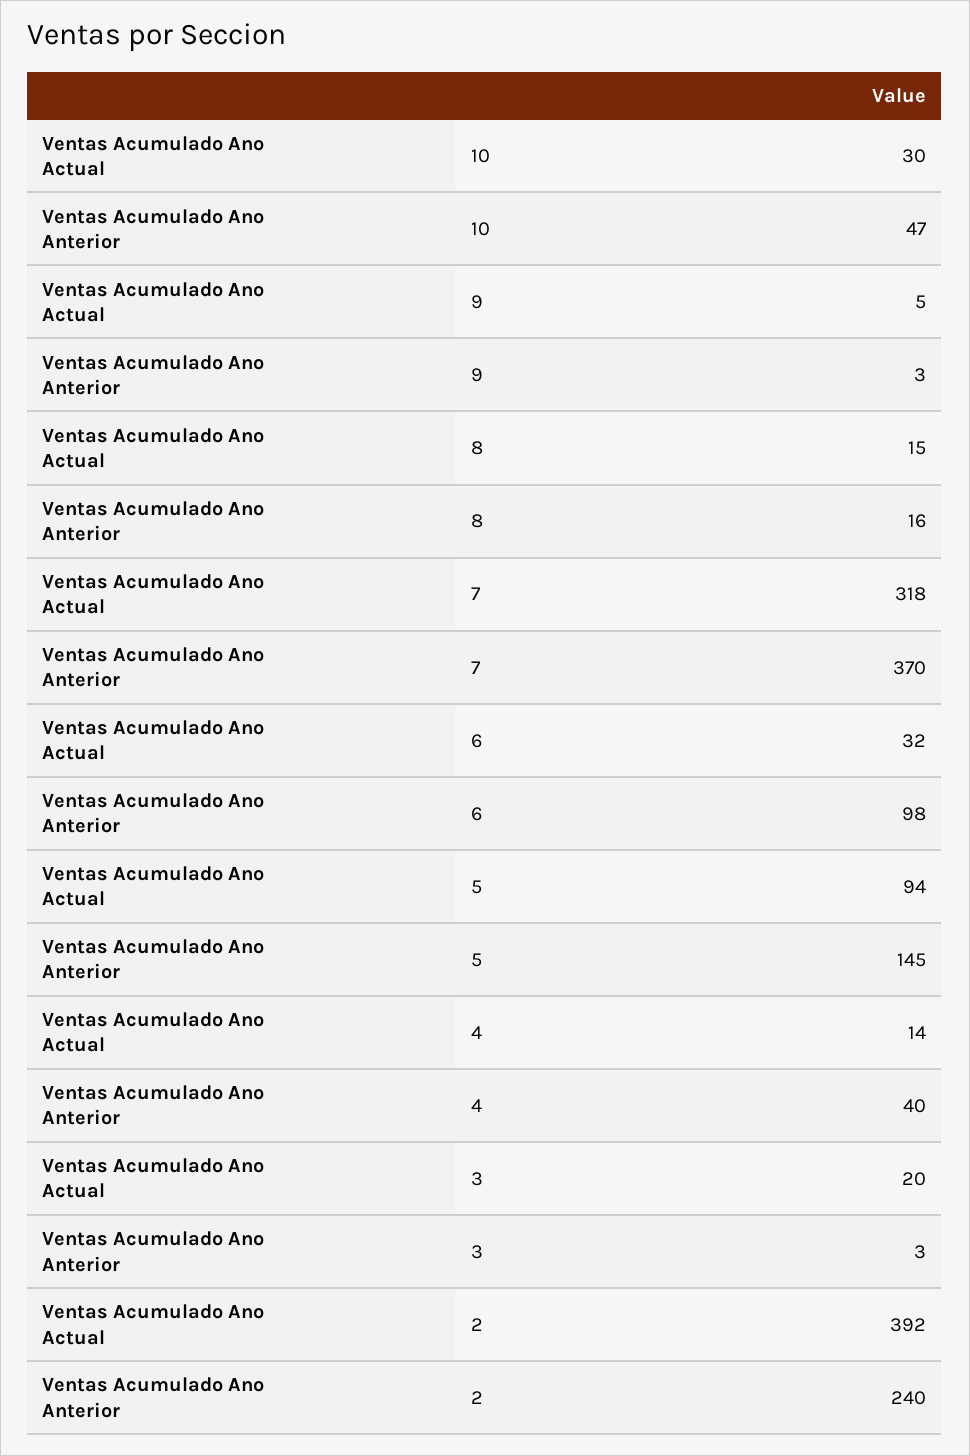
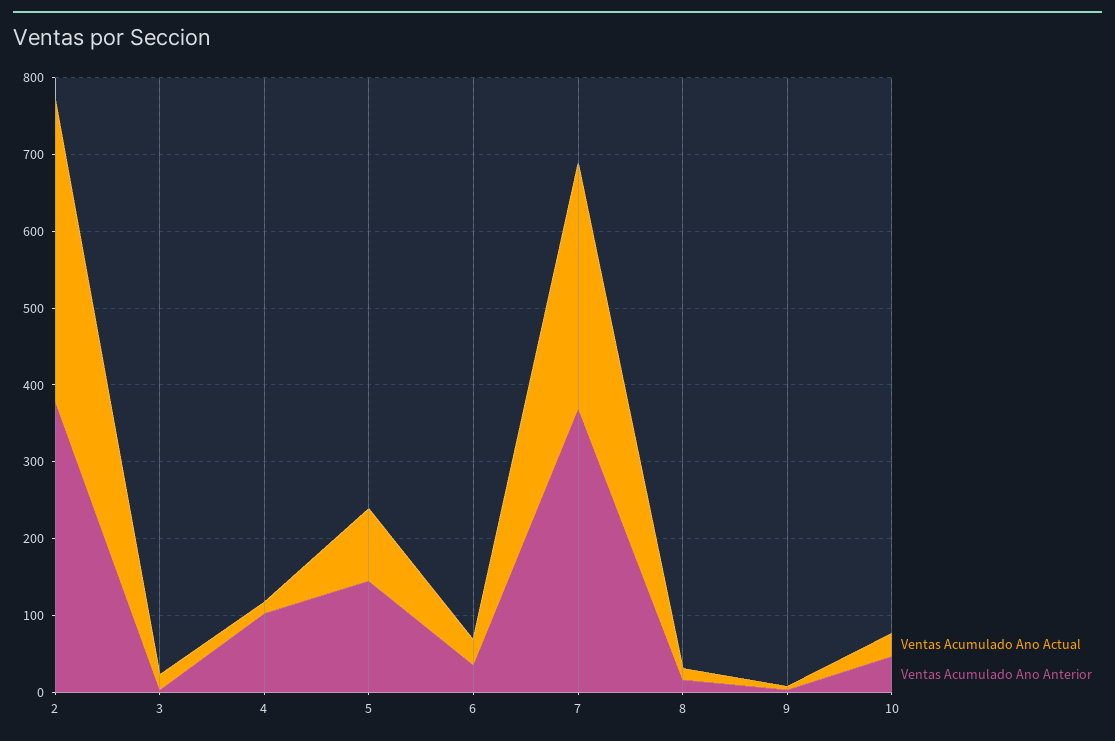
  {
    "Ventas Acumulado Ano Actual": {
      "10": 30,
      "9": 5,
      "8": 15,
      "7": 318,
      "6": 32,
      "5": 94,
      "4": 14,
      "3": 20,
      "2": 392
    },
    "Ventas Acumulado Ano Anterior": {
      "10": 47,
      "9": 3,
      "8": 16,
      "7": 370,
-     "6": 98,
+     "6": 40,
      "5": 145,
-     "4": 40,
+     "4": 100,
      "3": 3,
-     "2": 240
+     "2": 380
    }
  }

